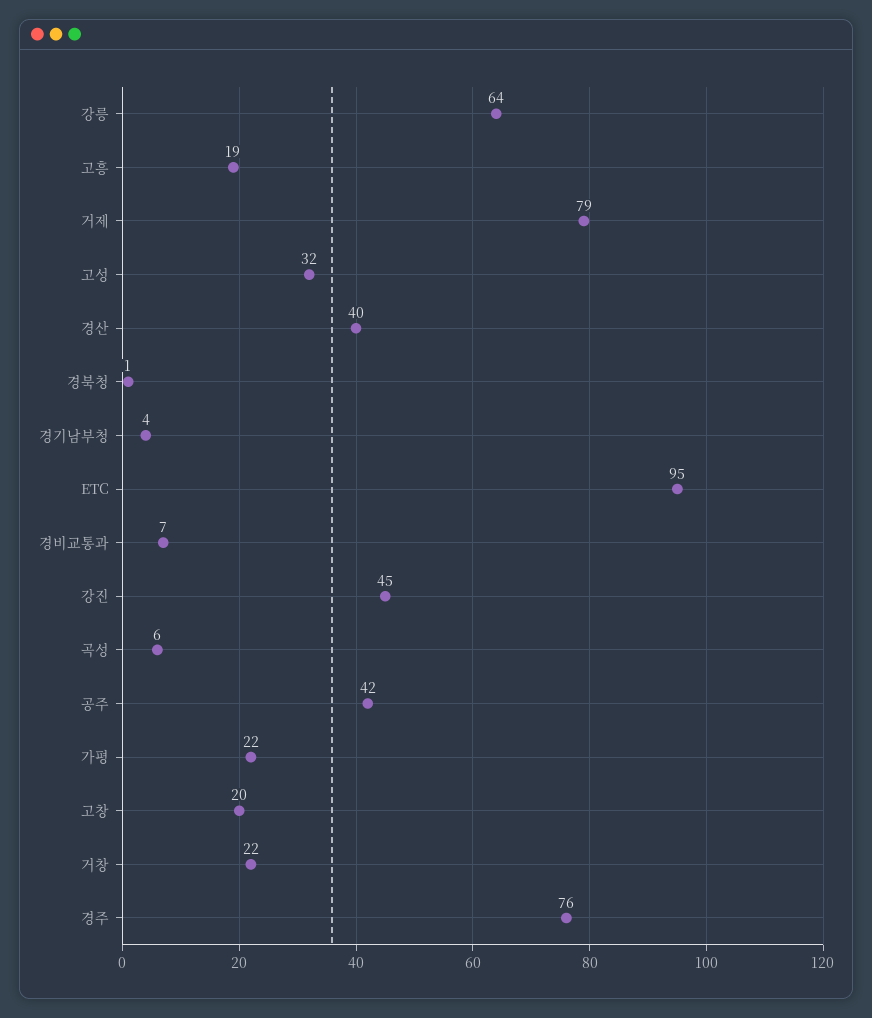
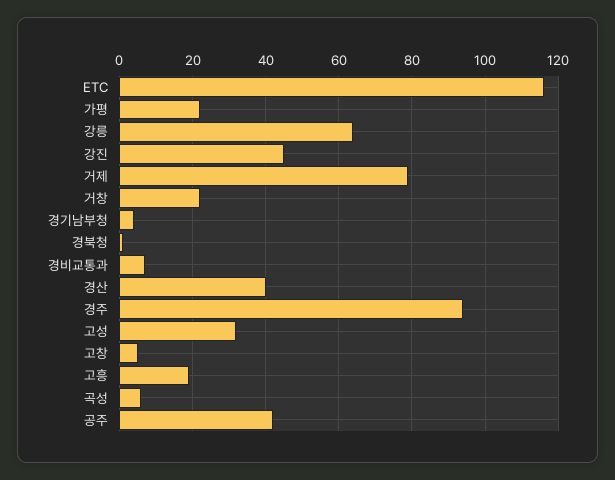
  {
    "강릉": 64,
    "고흥": 19,
    "거제": 79,
    "고성": 32,
    "경산": 40,
    "경북청": 1,
    "경기남부청": 4,
-   "ETC": 95,
+   "ETC": 115,
    "경비교통과": 7,
    "강진": 45,
    "곡성": 6,
    "공주": 42,
    "가평": 22,
-   "고창": 20,
+   "고창": 5,
    "거창": 22,
-   "경주": 76
+   "경주": 95
  }

